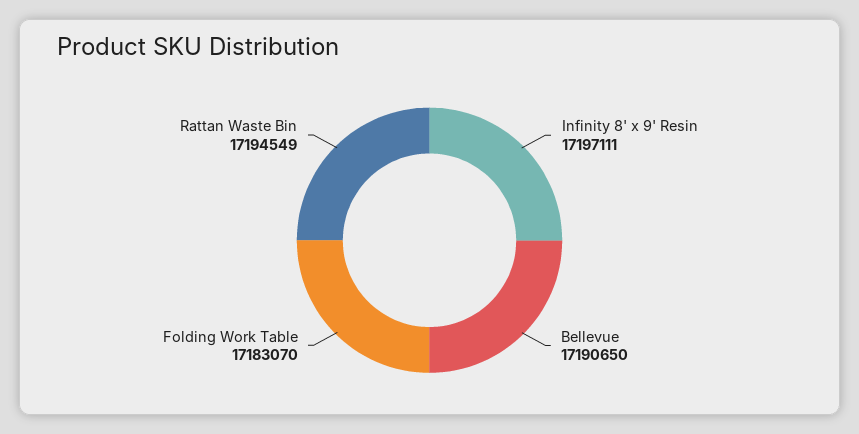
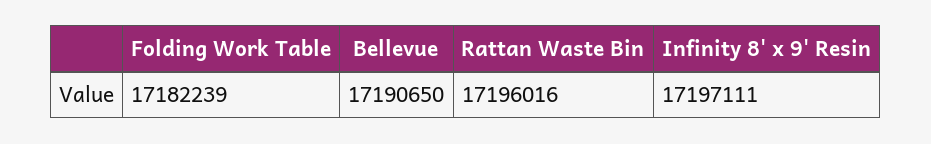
  {
    "Infinity 8' x 9' Resin": 17197111,
    "Bellevue": 17190650,
-   "Folding Work Table": 17183070,
+   "Folding Work Table": 17182239,
-   "Rattan Waste Bin": 17194549
+   "Rattan Waste Bin": 17196016
  }

